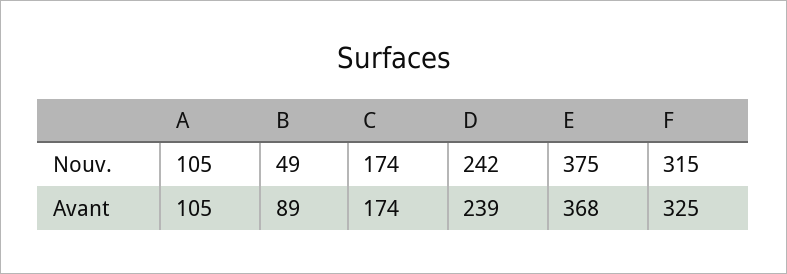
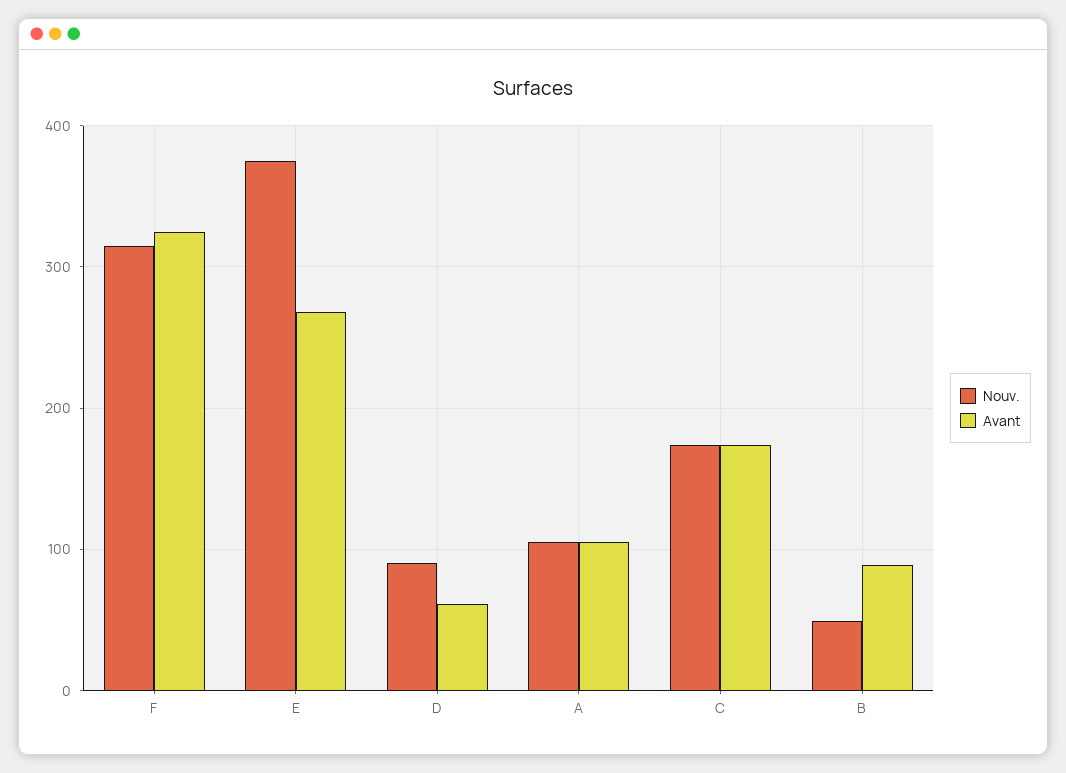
  {
    "Nouv.": {
      "A": 105,
      "B": 49,
      "C": 174,
-     "D": 242,
+     "D": 90,
      "E": 375,
      "F": 315
    },
    "Avant": {
      "A": 105,
      "B": 89,
      "C": 174,
-     "D": 239,
+     "D": 60,
-     "E": 368,
+     "E": 270,
      "F": 325
    }
  }

